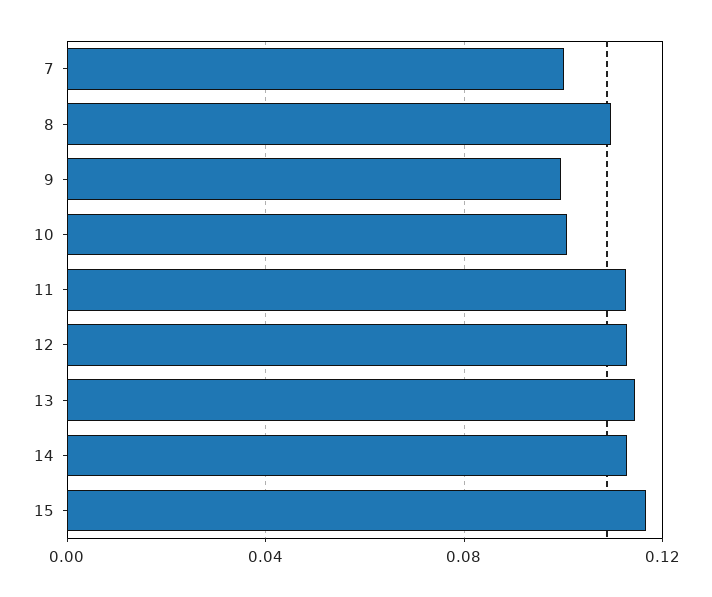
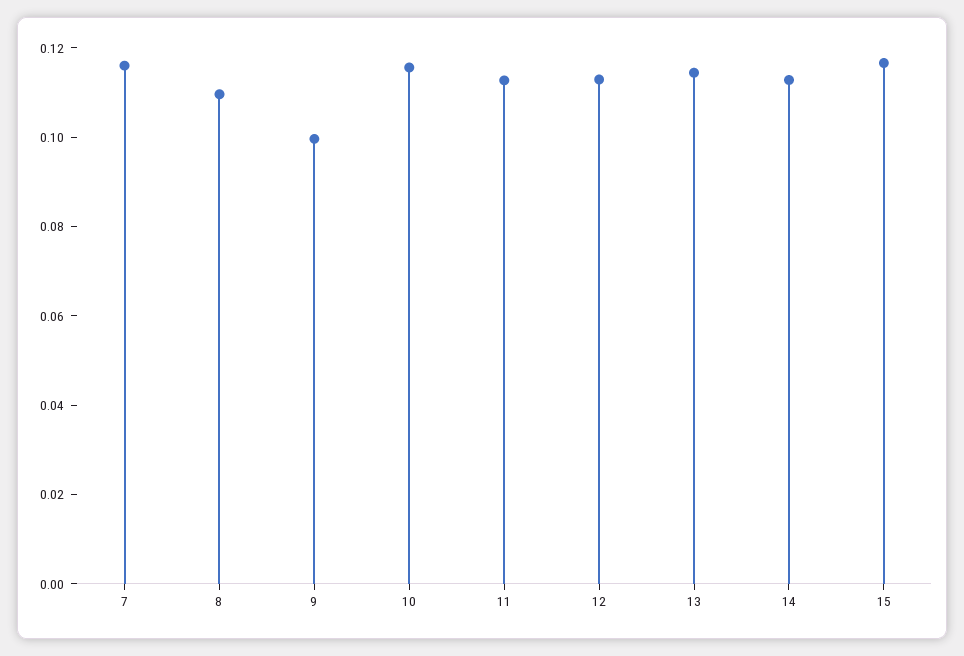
  {
-   "7": 0.1,
+   "7": 0.115,
    "8": 0.11,
    "9": 0.1,
-   "10": 0.1,
+   "10": 0.115,
    "11": 0.115,
    "12": 0.115,
    "13": 0.115,
    "14": 0.115,
    "15": 0.115
  }

